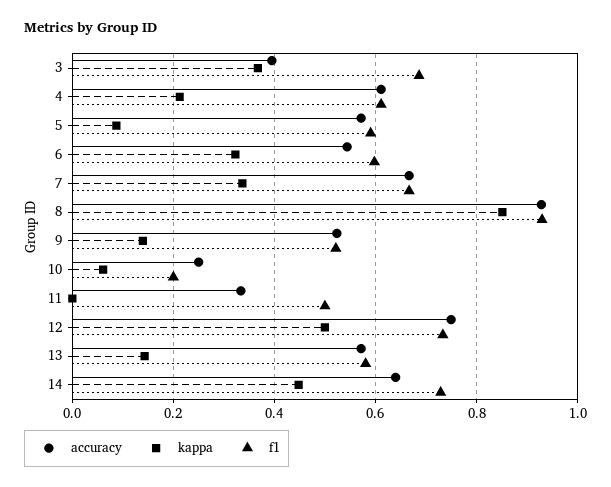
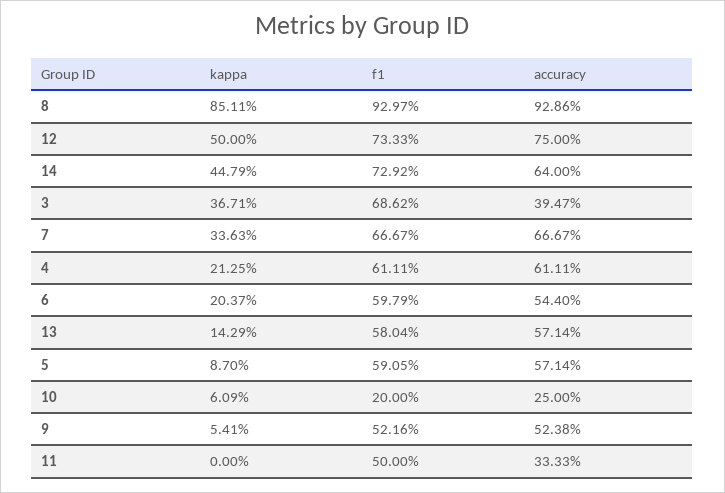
  {
    "accuracy": {
      "3": 0.3947,
      "4": 0.6111,
      "5": 0.5714,
      "6": 0.544,
      "7": 0.6667,
      "8": 0.9286,
      "9": 0.5238,
      "10": 0.25,
      "11": 0.3333,
      "12": 0.75,
      "13": 0.5714,
      "14": 0.64
    },
    "kappa": {
      "3": 0.3671,
      "4": 0.2125,
      "5": 0.087,
-     "6": 0.32,
+     "6": 0.2037,
      "7": 0.3363,
      "8": 0.8511,
-     "9": 0.14,
+     "9": 0.0541,
      "10": 0.0609,
      "11": 0,
      "12": 0.5,
      "13": 0.1429,
      "14": 0.4479
    },
    "f1": {
      "3": 0.6862,
      "4": 0.6111,
      "5": 0.5905,
      "6": 0.5979,
      "7": 0.6667,
      "8": 0.9297,
      "9": 0.5216,
      "10": 0.2,
      "11": 0.5,
      "12": 0.7333,
      "13": 0.5804,
      "14": 0.7292
    }
  }

